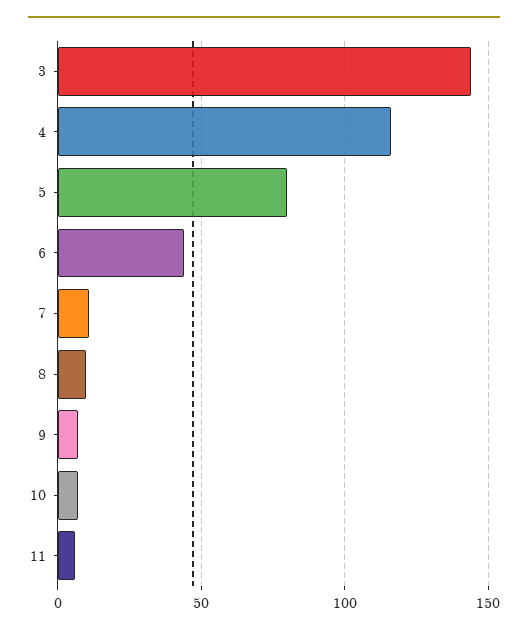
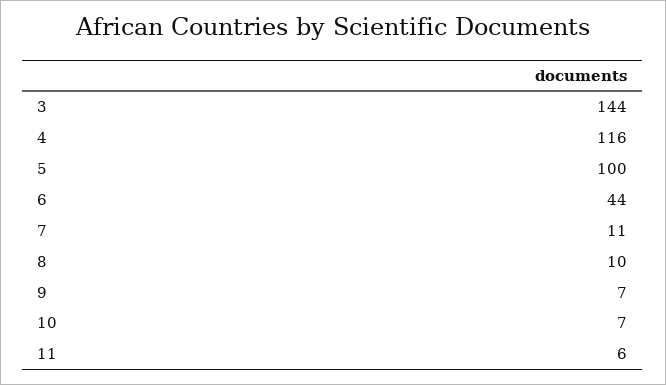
  {
    "3": 144,
    "4": 116,
-   "5": 80,
+   "5": 100,
    "6": 44,
    "7": 11,
    "8": 10,
    "9": 7,
    "10": 7,
    "11": 6
  }

